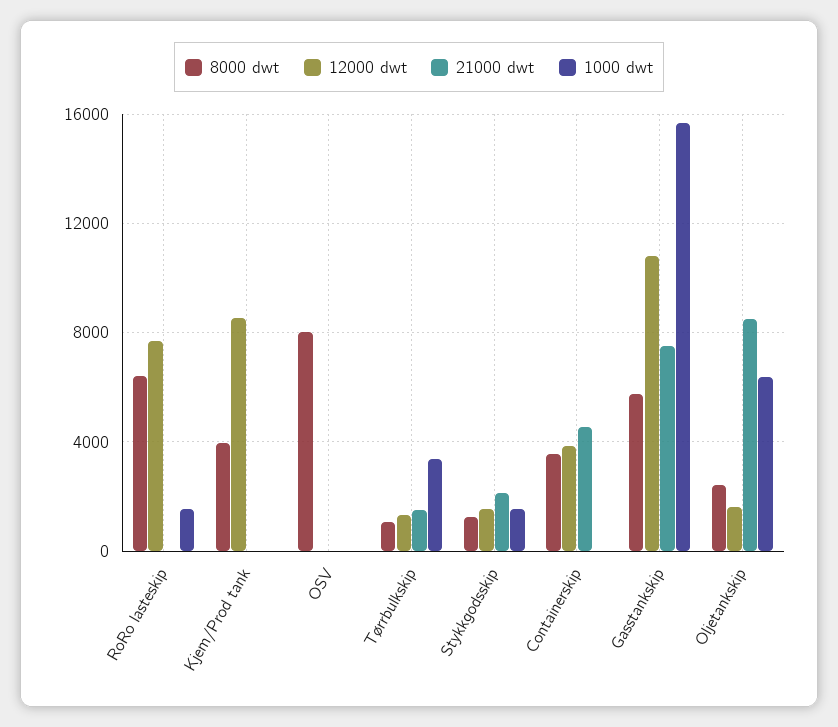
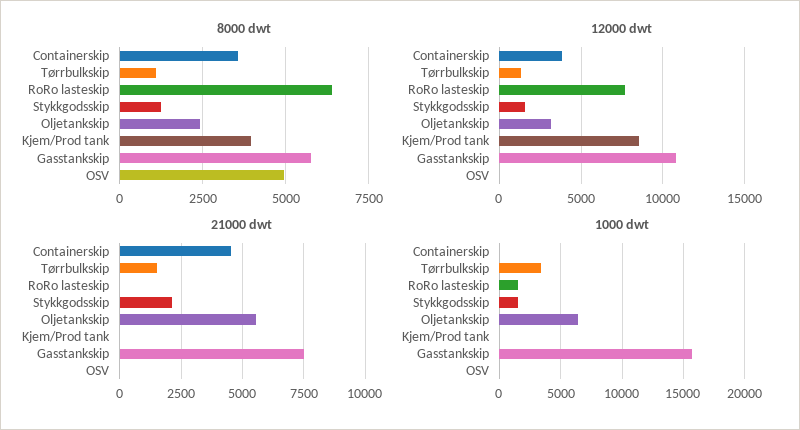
  {
    "8000 dwt": {
      "RoRo lasteskip": 6500,
      "Kjem/Prod tank": 4000,
-     "OSV": 8000,
+     "OSV": 5000,
      "Tørrbulkskip": 1000,
      "Stykkgodsskip": 1250,
      "Containerskip": 3500,
      "Gasstankskip": 5750,
      "Oljetankskip": 2500
    },
    "12000 dwt": {
      "RoRo lasteskip": 7500,
      "Kjem/Prod tank": 8500,
      "OSV": 0,
      "Tørrbulkskip": 1500,
      "Stykkgodsskip": 1500,
      "Containerskip": 4000,
      "Gasstankskip": 11000,
-     "Oljetankskip": 1500
+     "Oljetankskip": 3000
    },
    "21000 dwt": {
      "RoRo lasteskip": 0,
      "Kjem/Prod tank": 0,
      "OSV": 0,
      "Tørrbulkskip": 1500,
      "Stykkgodsskip": 2000,
      "Containerskip": 4500,
      "Gasstankskip": 7500,
-     "Oljetankskip": 8500
+     "Oljetankskip": 5500
    },
    "1000 dwt": {
      "RoRo lasteskip": 1500,
      "Kjem/Prod tank": 0,
      "OSV": 0,
      "Tørrbulkskip": 3500,
      "Stykkgodsskip": 1500,
      "Containerskip": 0,
      "Gasstankskip": 15500,
      "Oljetankskip": 6500
    }
  }

